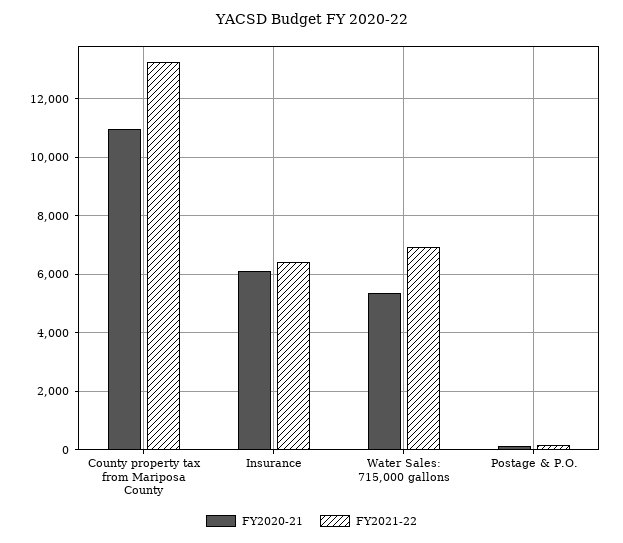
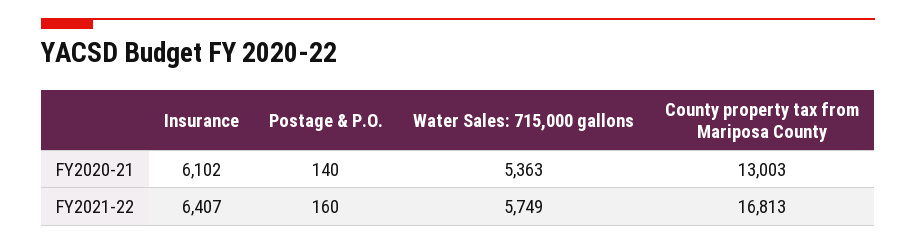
  {
    "FY2020-21": {
-     "County property tax from Mariposa County": 11000,
+     "County property tax from Mariposa County": 13003,
      "Insurance": 6102,
      "Water Sales: 715,000 gallons": 5363,
      "Postage & P.O.": 140
    },
    "FY2021-22": {
-     "County property tax from Mariposa County": 13250,
+     "County property tax from Mariposa County": 16813,
      "Insurance": 6407,
-     "Water Sales: 715,000 gallons": 7000,
+     "Water Sales: 715,000 gallons": 5749,
      "Postage & P.O.": 160
    }
  }

